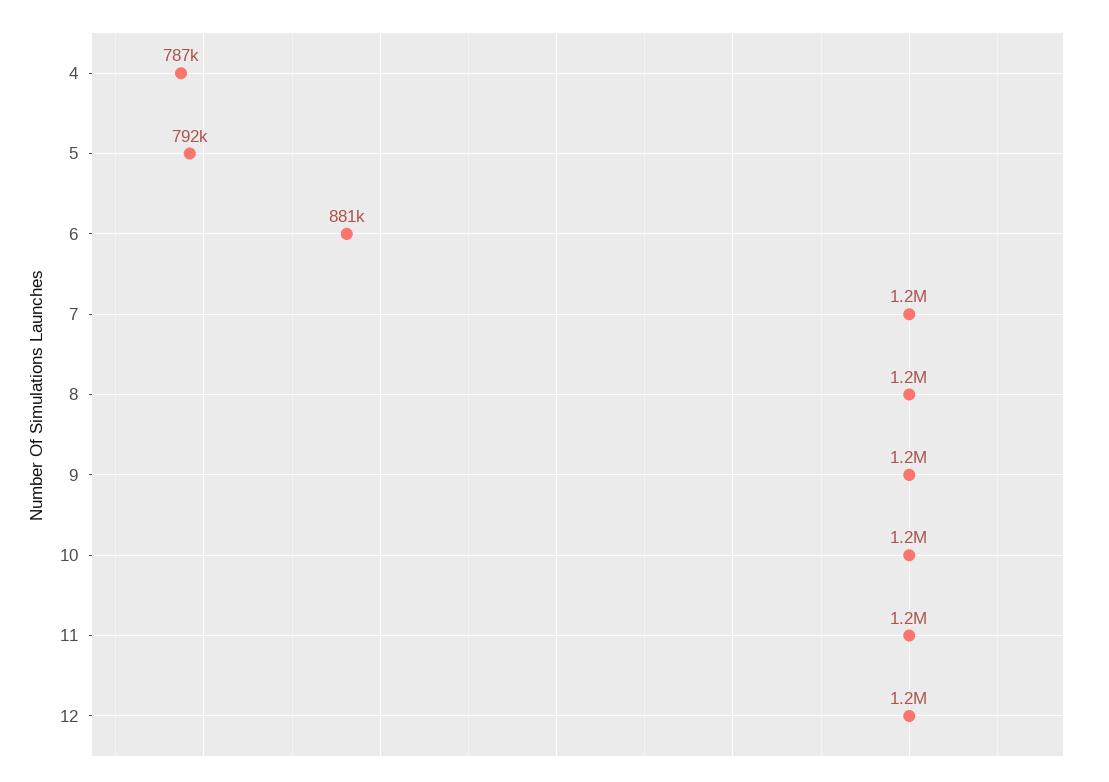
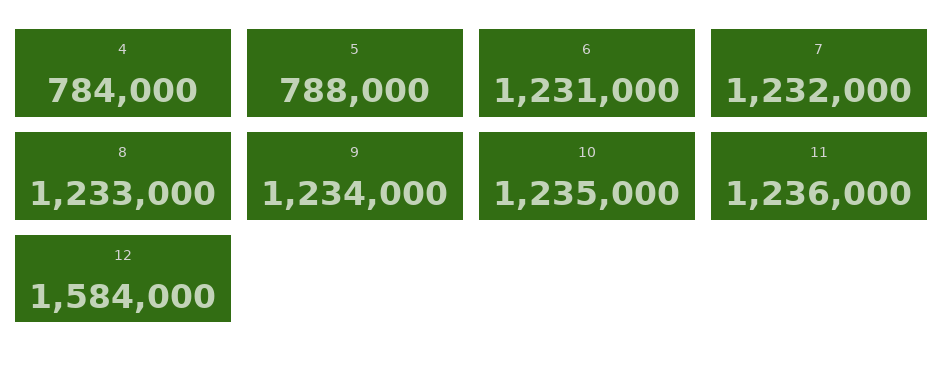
  {
-   "4": 787000,
+   "4": 784000,
-   "5": 792000,
+   "5": 788000,
-   "6": 881000,
+   "6": 1231000,
    "7": 1232000,
    "8": 1233000,
    "9": 1234000,
    "10": 1235000,
    "11": 1236000,
-   "12": 1200000
+   "12": 1584000
  }

